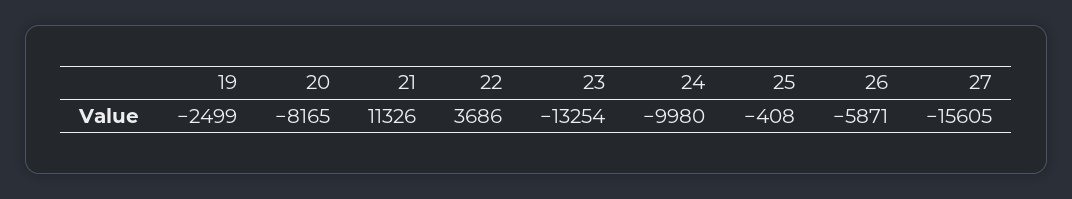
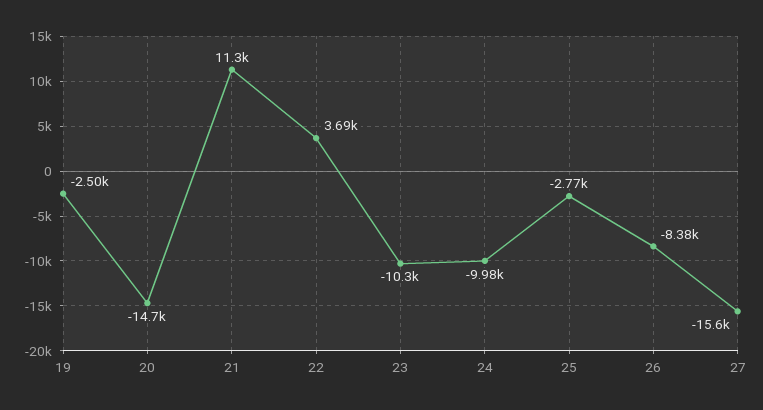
  {
    "19": -2499,
-   "20": -8165,
+   "20": -14700,
    "21": 11326,
    "22": 3686,
-   "23": -13254,
+   "23": -10300,
    "24": -9980,
-   "25": -408,
+   "25": -2770,
-   "26": -5871,
+   "26": -8380,
    "27": -15605
  }

